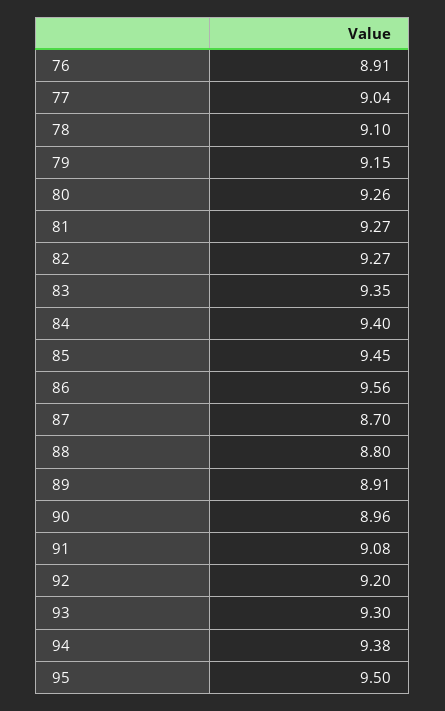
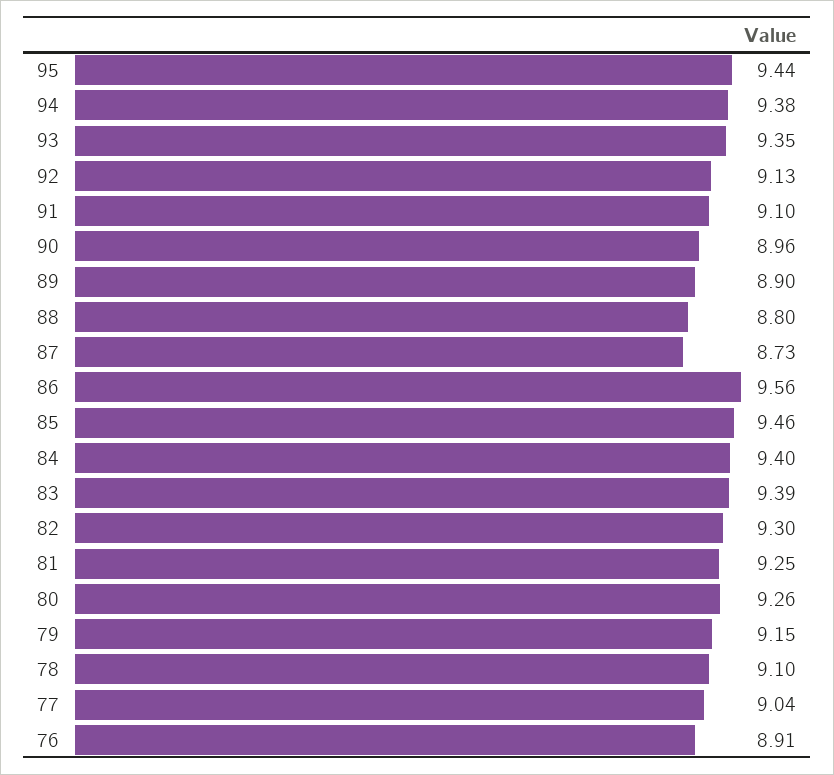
  {
    "76": 8.91,
    "77": 9.04,
    "78": 9.1,
    "79": 9.15,
    "80": 9.26,
-   "81": 9.27,
+   "81": 9.25,
-   "82": 9.27,
+   "82": 9.3,
-   "83": 9.35,
+   "83": 9.39,
    "84": 9.4,
-   "85": 9.45,
+   "85": 9.46,
    "86": 9.56,
-   "87": 8.7,
+   "87": 8.73,
    "88": 8.8,
-   "89": 8.91,
+   "89": 8.9,
    "90": 8.96,
-   "91": 9.08,
+   "91": 9.1,
-   "92": 9.2,
+   "92": 9.13,
-   "93": 9.3,
+   "93": 9.35,
    "94": 9.38,
-   "95": 9.5
+   "95": 9.44
  }

